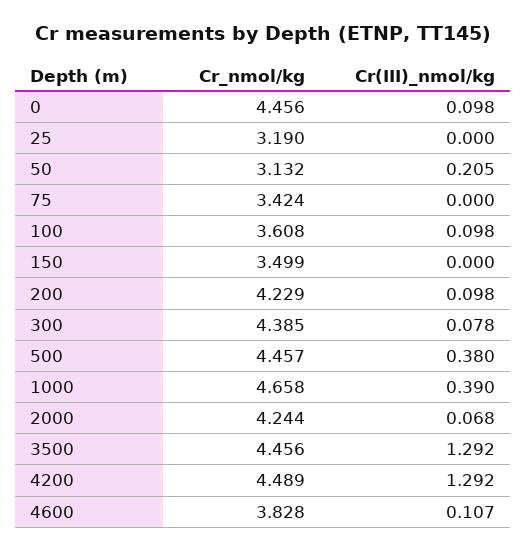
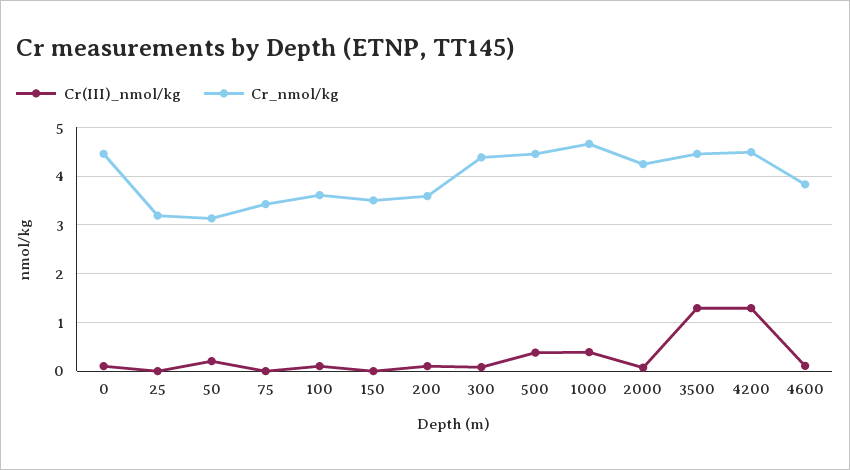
  {
    "Cr_nmol/kg": {
      "0": 4.456,
      "25": 3.19,
      "50": 3.132,
      "75": 3.424,
      "100": 3.608,
      "150": 3.499,
-     "200": 4.229,
+     "200": 3.6,
      "300": 4.385,
      "500": 4.457,
      "1000": 4.658,
      "2000": 4.244,
      "3500": 4.456,
      "4200": 4.489,
      "4600": 3.828
    },
    "Cr(III)_nmol/kg": {
      "0": 0.098,
      "25": 0,
      "50": 0.205,
      "75": 0,
      "100": 0.098,
      "150": 0,
      "200": 0.098,
      "300": 0.078,
      "500": 0.38,
      "1000": 0.39,
      "2000": 0.068,
      "3500": 1.292,
      "4200": 1.292,
      "4600": 0.107
    }
  }

